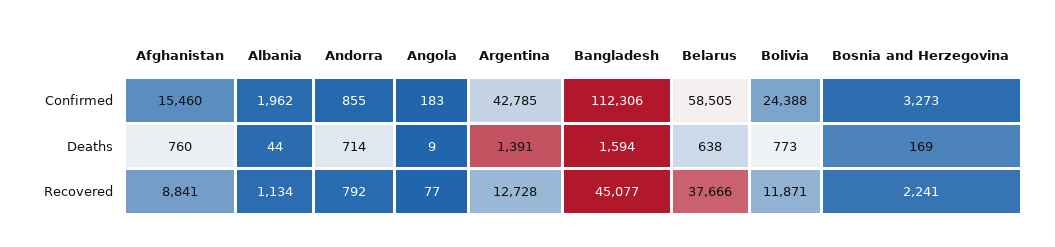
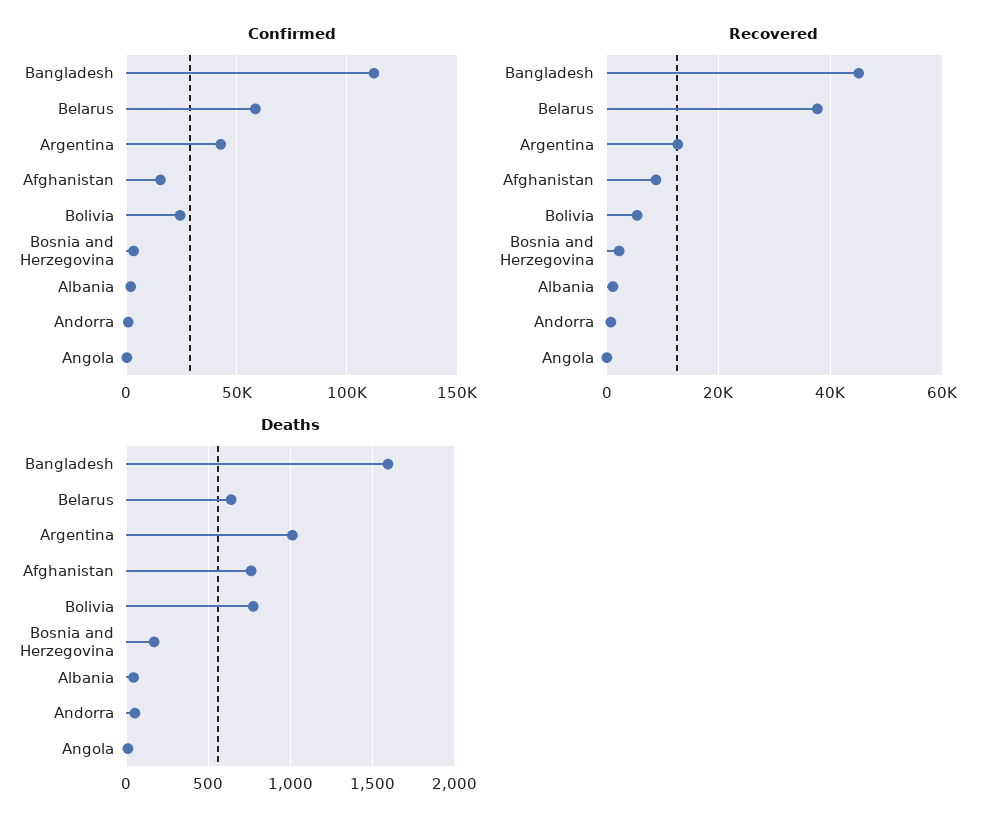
  {
    "Confirmed": {
      "Afghanistan": 15460,
      "Albania": 1962,
      "Andorra": 855,
      "Angola": 183,
      "Argentina": 42785,
      "Bangladesh": 112306,
      "Belarus": 58505,
      "Bolivia": 24388,
      "Bosnia and Herzegovina": 3273
    },
    "Deaths": {
      "Afghanistan": 760,
      "Albania": 44,
-     "Andorra": 714,
+     "Andorra": 50,
      "Angola": 9,
-     "Argentina": 1391,
+     "Argentina": 1000,
      "Bangladesh": 1594,
      "Belarus": 638,
      "Bolivia": 773,
      "Bosnia and Herzegovina": 169
    },
    "Recovered": {
      "Afghanistan": 8841,
      "Albania": 1134,
      "Andorra": 792,
      "Angola": 77,
      "Argentina": 12728,
      "Bangladesh": 45077,
      "Belarus": 37666,
-     "Bolivia": 11871,
+     "Bolivia": 6000,
      "Bosnia and Herzegovina": 2241
    }
  }

